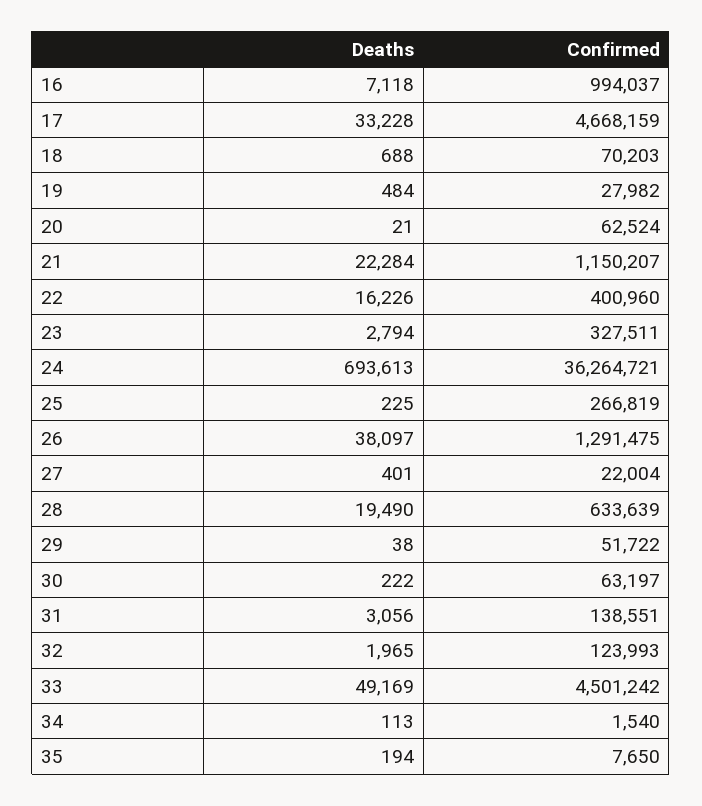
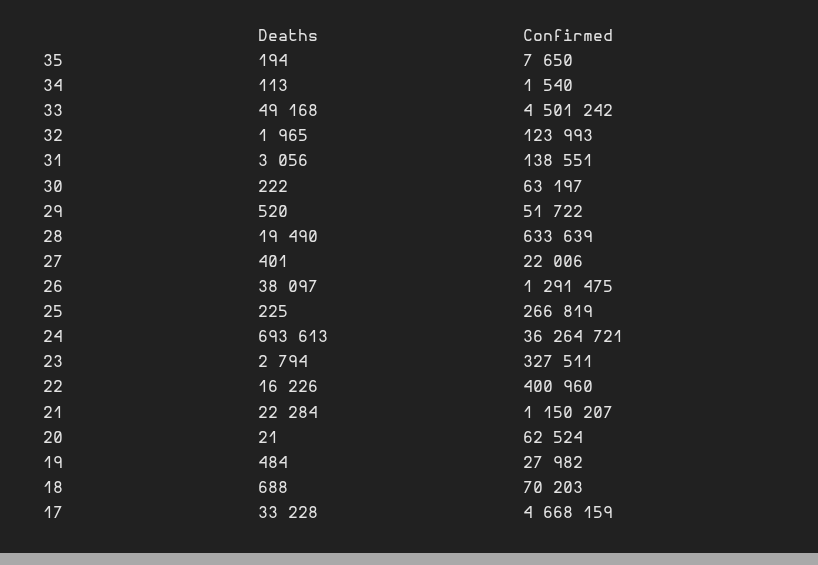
  {
    "Deaths": {
-     "16": 7118,
      "17": 33228,
      "18": 688,
      "19": 484,
      "20": 21,
      "21": 22284,
      "22": 16226,
      "23": 2794,
      "24": 693613,
      "25": 225,
      "26": 38097,
      "27": 401,
      "28": 19490,
-     "29": 38,
+     "29": 520,
      "30": 222,
      "31": 3056,
      "32": 1965,
-     "33": 49169,
+     "33": 49168,
      "34": 113,
      "35": 194
    },
    "Confirmed": {
-     "16": 994037,
      "17": 4668159,
      "18": 70203,
      "19": 27982,
      "20": 62524,
      "21": 1150207,
      "22": 400960,
      "23": 327511,
      "24": 36264721,
      "25": 266819,
      "26": 1291475,
-     "27": 22004,
+     "27": 22006,
      "28": 633639,
      "29": 51722,
      "30": 63197,
      "31": 138551,
      "32": 123993,
      "33": 4501242,
      "34": 1540,
      "35": 7650
    }
  }

